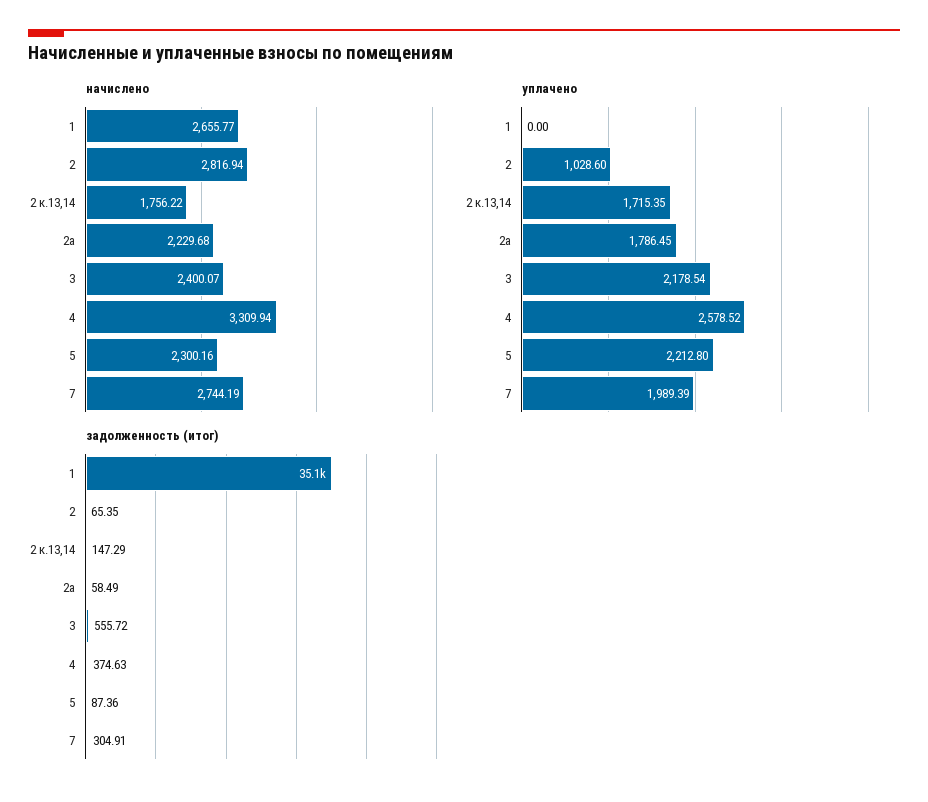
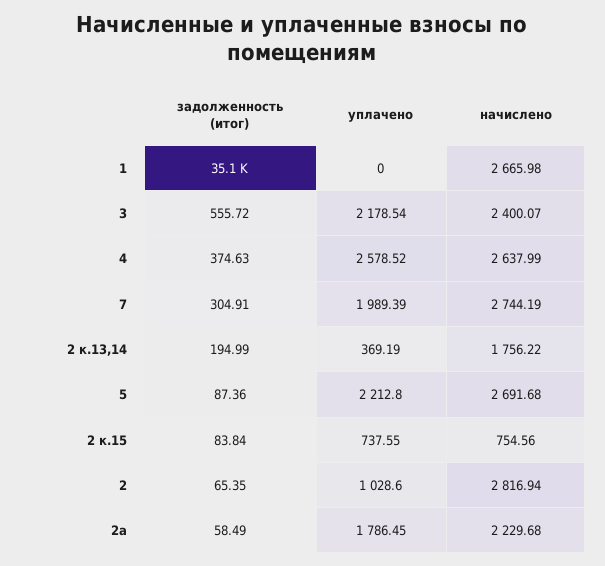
  {
    "начислено": {
-     "1": 2655.77,
+     "1": 2665.98,
      "2": 2816.94,
      "2 к.13,14": 1756.22,
      "2а": 2229.68,
      "3": 2400.07,
-     "4": 3309.94,
+     "4": 2637.99,
-     "5": 2300.16,
+     "5": 2691.68,
-     "7": 2744.19
+     "7": 2744.19,
+     "2 к.15": 754.56
    },
    "уплачено": {
      "1": 0,
      "2": 1028.6,
-     "2 к.13,14": 1715.35,
+     "2 к.13,14": 369.19,
      "2а": 1786.45,
      "3": 2178.54,
      "4": 2578.52,
      "5": 2212.8,
-     "7": 1989.39
+     "7": 1989.39,
+     "2 к.15": 737.55
    },
    "задолженность (итог)": {
      "1": 35100,
      "2": 65.35,
-     "2 к.13,14": 147.29,
+     "2 к.13,14": 194.99,
      "2а": 58.49,
      "3": 555.72,
      "4": 374.63,
      "5": 87.36,
-     "7": 304.91
+     "7": 304.91,
+     "2 к.15": 83.84
    }
  }

